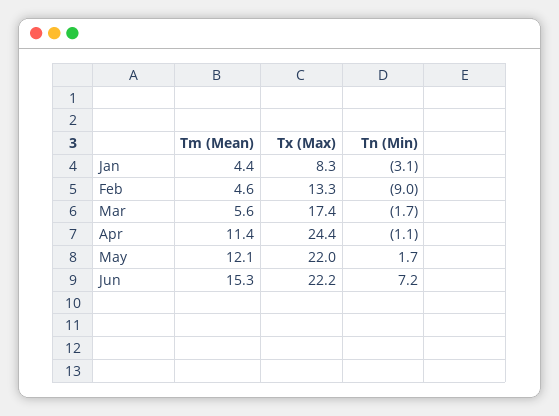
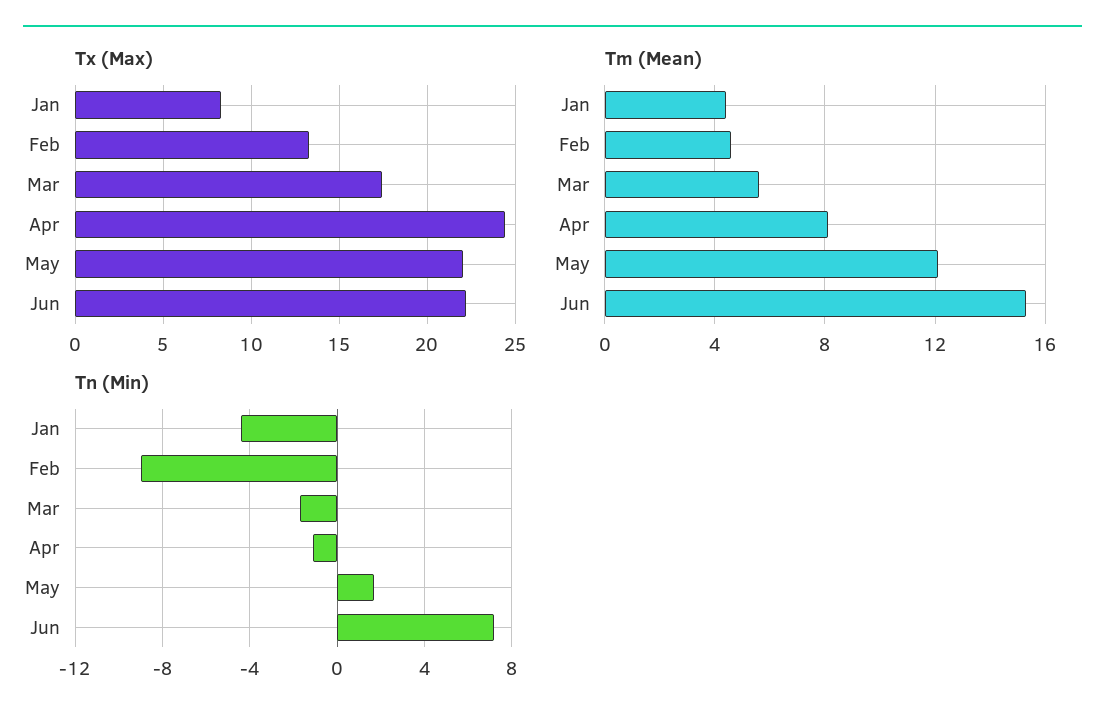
  {
    "Tm (Mean)": {
      "Jan": 4.4,
      "Feb": 4.6,
      "Mar": 5.6,
-     "Apr": 11.4,
+     "Apr": 8,
      "May": 12.1,
      "Jun": 15.3
    },
    "Tx (Max)": {
      "Jan": 8.3,
      "Feb": 13.3,
      "Mar": 17.4,
      "Apr": 24.4,
      "May": 22,
      "Jun": 22.2
    },
    "Tn (Min)": {
-     "Jan": -3.1,
+     "Jan": -4.5,
      "Feb": -9,
      "Mar": -1.7,
      "Apr": -1.1,
      "May": 1.7,
      "Jun": 7.2
    }
  }

